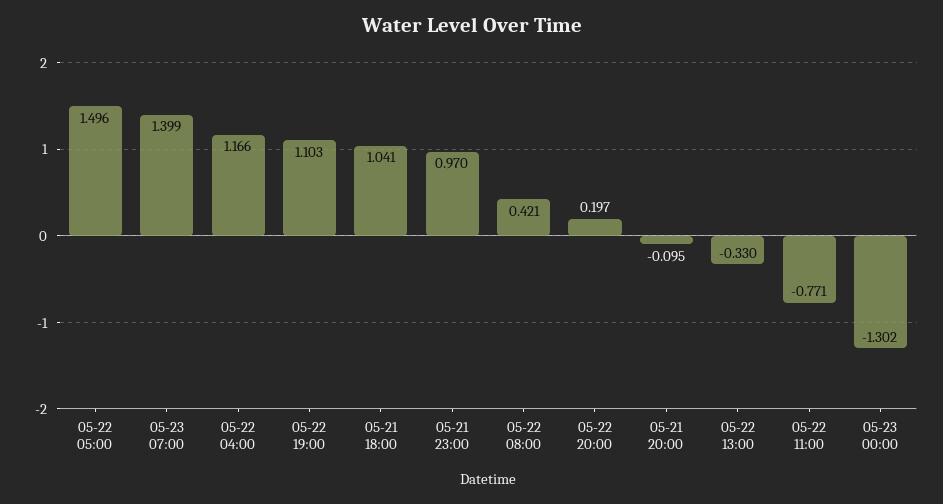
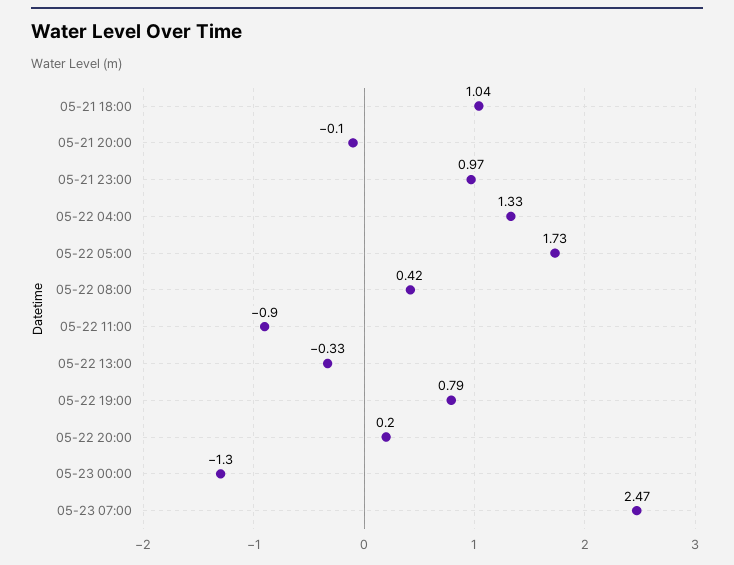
  {
-   "05-22 05:00": 1.496,
+   "05-22 05:00": 1.73,
-   "05-23 07:00": 1.399,
+   "05-23 07:00": 2.47,
-   "05-22 04:00": 1.166,
+   "05-22 04:00": 1.33,
-   "05-22 19:00": 1.103,
+   "05-22 19:00": 0.79,
    "05-21 18:00": 1.041,
    "05-21 23:00": 0.97,
    "05-22 08:00": 0.421,
    "05-22 20:00": 0.197,
    "05-21 20:00": -0.095,
    "05-22 13:00": -0.33,
-   "05-22 11:00": -0.771,
+   "05-22 11:00": -0.9,
    "05-23 00:00": -1.302
  }

